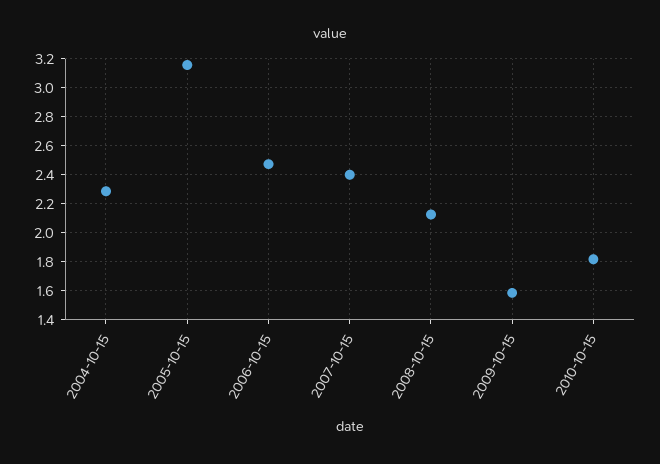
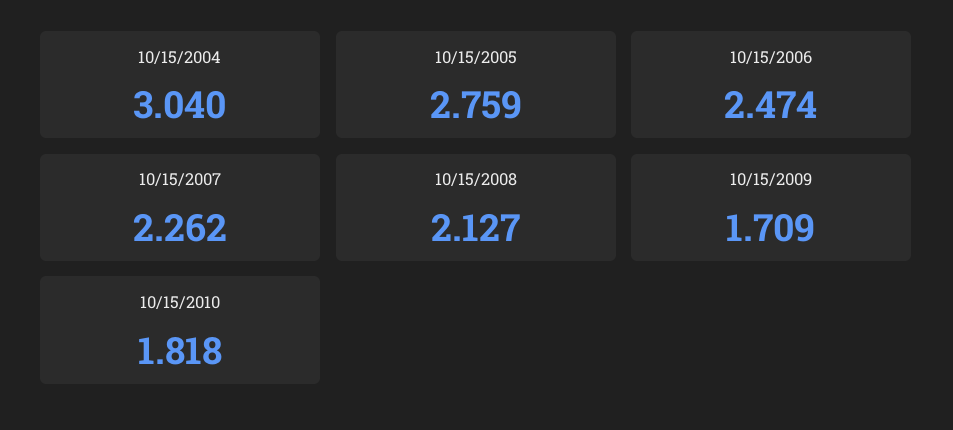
  {
-   "2004-10-15": 2.3,
+   "2004-10-15": 3.04,
-   "2005-10-15": 3.15,
+   "2005-10-15": 2.759,
    "2006-10-15": 2.474,
-   "2007-10-15": 2.4,
+   "2007-10-15": 2.262,
    "2008-10-15": 2.127,
-   "2009-10-15": 1.6,
+   "2009-10-15": 1.709,
    "2010-10-15": 1.818
  }

